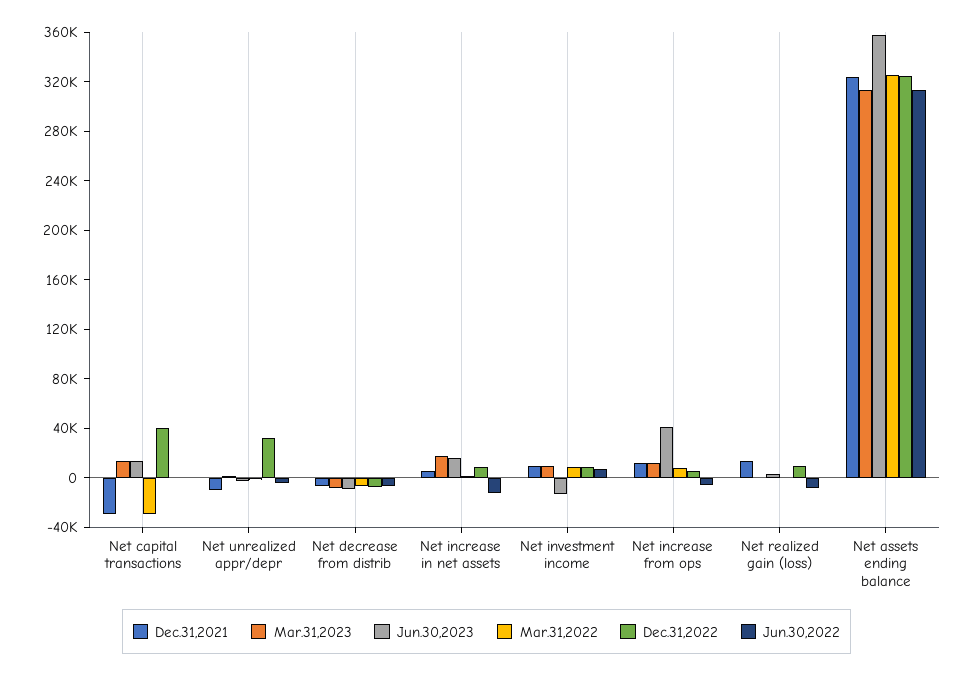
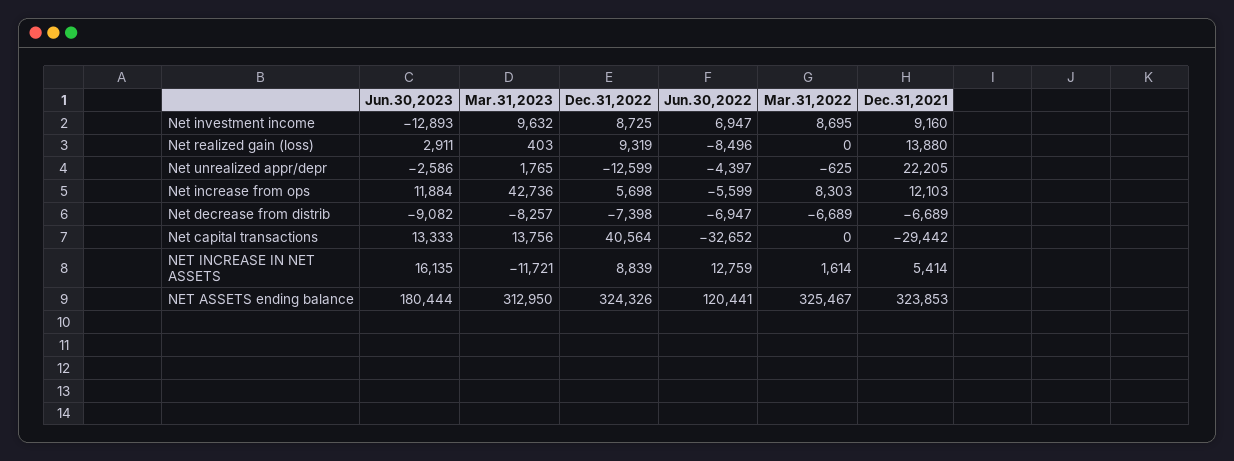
  {
    "Dec.31,2021": {
      "Net capital transactions": -29442,
-     "Net unrealized appr/depr": -10000,
+     "Net unrealized appr/depr": 22205,
      "Net decrease from distrib": -6689,
      "Net increase in net assets": 5414,
      "Net investment income": 9160,
      "Net increase from ops": 12103,
      "Net realized gain (loss)": 13880,
      "Net assets ending balance": 323853
    },
    "Mar.31,2023": {
      "Net capital transactions": 13756,
      "Net unrealized appr/depr": 1765,
      "Net decrease from distrib": -8257,
-     "Net increase in net assets": 20000,
+     "Net increase in net assets": -11721,
      "Net investment income": 9632,
-     "Net increase from ops": 10000,
+     "Net increase from ops": 42736,
      "Net realized gain (loss)": 403,
      "Net assets ending balance": 312950
    },
    "Jun.30,2023": {
      "Net capital transactions": 13333,
      "Net unrealized appr/depr": -2586,
      "Net decrease from distrib": -9082,
      "Net increase in net assets": 16135,
      "Net investment income": -12893,
-     "Net increase from ops": 40000,
+     "Net increase from ops": 11884,
      "Net realized gain (loss)": 2911,
-     "Net assets ending balance": 360000
+     "Net assets ending balance": 180444
    },
    "Mar.31,2022": {
-     "Net capital transactions": -30000,
+     "Net capital transactions": 0,
      "Net unrealized appr/depr": -625,
      "Net decrease from distrib": -6689,
      "Net increase in net assets": 1614,
      "Net investment income": 8695,
      "Net increase from ops": 8303,
      "Net realized gain (loss)": 0,
      "Net assets ending balance": 325467
    },
    "Dec.31,2022": {
      "Net capital transactions": 40564,
-     "Net unrealized appr/depr": 30000,
+     "Net unrealized appr/depr": -12599,
      "Net decrease from distrib": -7398,
      "Net increase in net assets": 8839,
      "Net investment income": 8725,
      "Net increase from ops": 5698,
      "Net realized gain (loss)": 9319,
      "Net assets ending balance": 324326
    },
    "Jun.30,2022": {
-     "Net capital transactions": 0,
+     "Net capital transactions": -32652,
      "Net unrealized appr/depr": -4397,
      "Net decrease from distrib": -6947,
-     "Net increase in net assets": -10000,
+     "Net increase in net assets": 12759,
      "Net investment income": 6947,
      "Net increase from ops": -5599,
      "Net realized gain (loss)": -8496,
-     "Net assets ending balance": 310000
+     "Net assets ending balance": 120441
    }
  }

